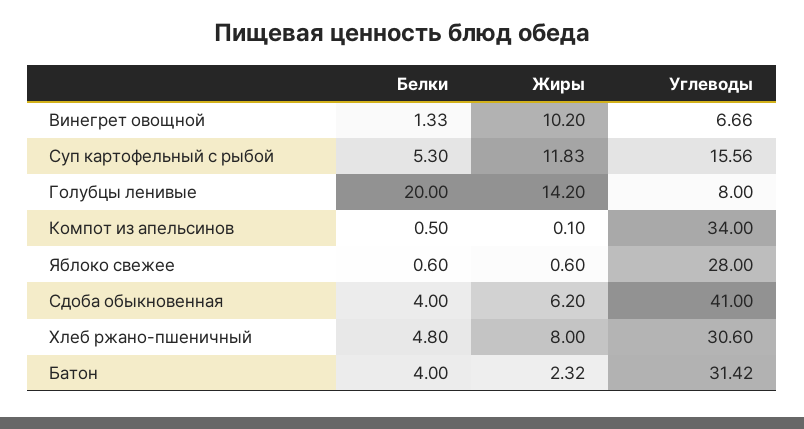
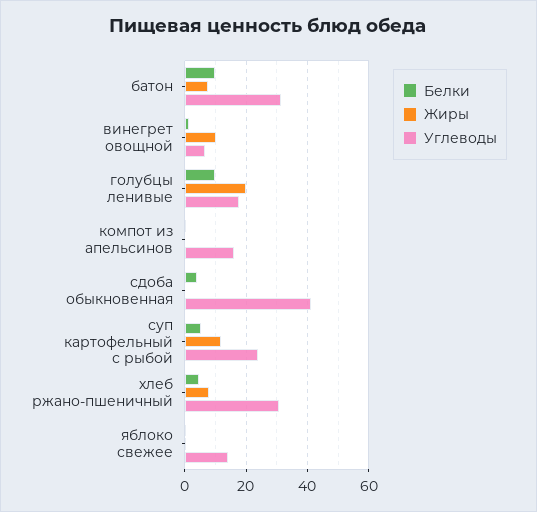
  {
    "Белки": {
      "Винегрет овощной": 1.33,
      "Суп картофельный с рыбой": 5.3,
-     "Голубцы ленивые": 20,
+     "Голубцы ленивые": 10,
      "Компот из апельсинов": 0.5,
      "Яблоко свежее": 0.6,
      "Сдоба обыкновенная": 4,
      "Хлеб ржано-пшеничный": 4.8,
-     "Батон": 4
+     "Батон": 10
    },
    "Жиры": {
      "Винегрет овощной": 10.2,
      "Суп картофельный с рыбой": 11.83,
-     "Голубцы ленивые": 14.2,
+     "Голубцы ленивые": 20,
      "Компот из апельсинов": 0.1,
      "Яблоко свежее": 0.6,
-     "Сдоба обыкновенная": 6.2,
+     "Сдоба обыкновенная": 0,
      "Хлеб ржано-пшеничный": 8,
-     "Батон": 2.32
+     "Батон": 8
    },
    "Углеводы": {
      "Винегрет овощной": 6.66,
-     "Суп картофельный с рыбой": 15.56,
+     "Суп картофельный с рыбой": 24,
-     "Голубцы ленивые": 8,
+     "Голубцы ленивые": 18,
-     "Компот из апельсинов": 34,
+     "Компот из апельсинов": 16,
-     "Яблоко свежее": 28,
+     "Яблоко свежее": 14,
      "Сдоба обыкновенная": 41,
      "Хлеб ржано-пшеничный": 30.6,
      "Батон": 31.42
    }
  }

